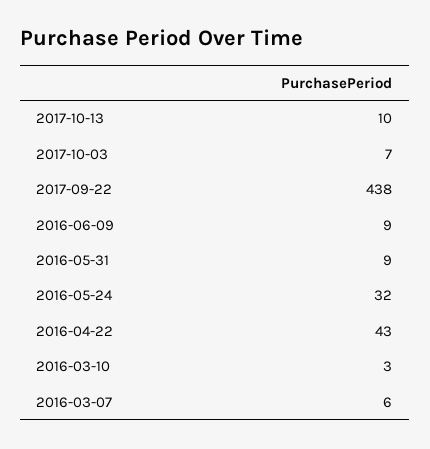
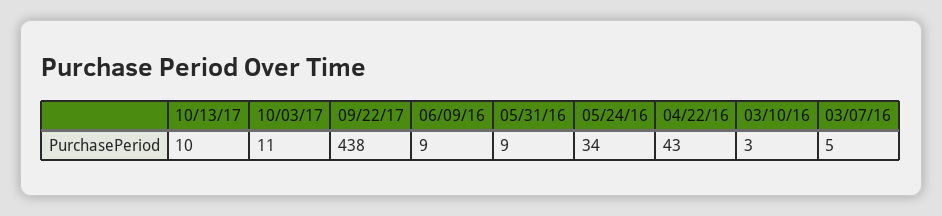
  {
    "2017-10-13": 10,
-   "2017-10-03": 7,
+   "2017-10-03": 11,
    "2017-09-22": 438,
    "2016-06-09": 9,
    "2016-05-31": 9,
-   "2016-05-24": 32,
+   "2016-05-24": 34,
    "2016-04-22": 43,
    "2016-03-10": 3,
-   "2016-03-07": 6
+   "2016-03-07": 5
  }

